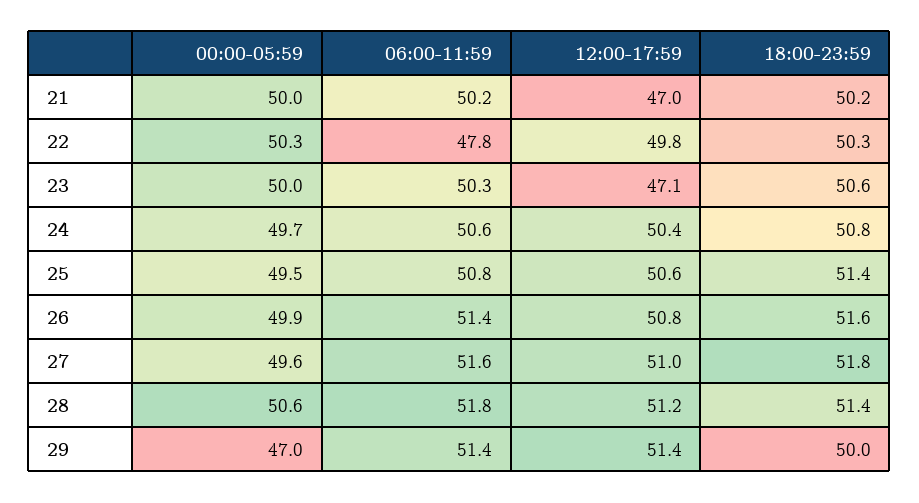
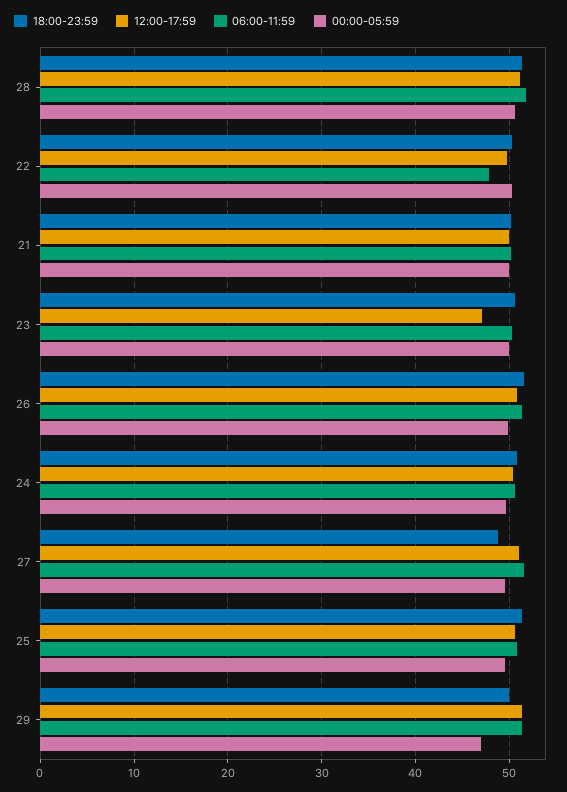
  {
    "00:00-05:59": {
      "21": 50,
      "22": 50.3,
      "23": 50,
      "24": 49.7,
      "25": 49.5,
      "26": 49.9,
      "27": 49.6,
      "28": 50.6,
      "29": 47
    },
    "06:00-11:59": {
      "21": 50.2,
      "22": 47.8,
      "23": 50.3,
      "24": 50.6,
      "25": 50.8,
      "26": 51.4,
      "27": 51.6,
      "28": 51.8,
      "29": 51.4
    },
    "12:00-17:59": {
-     "21": 47,
+     "21": 50,
      "22": 49.8,
      "23": 47.1,
      "24": 50.4,
      "25": 50.6,
      "26": 50.8,
      "27": 51,
      "28": 51.2,
      "29": 51.4
    },
    "18:00-23:59": {
      "21": 50.2,
      "22": 50.3,
      "23": 50.6,
      "24": 50.8,
      "25": 51.4,
      "26": 51.6,
-     "27": 51.8,
+     "27": 49,
      "28": 51.4,
      "29": 50
    }
  }

